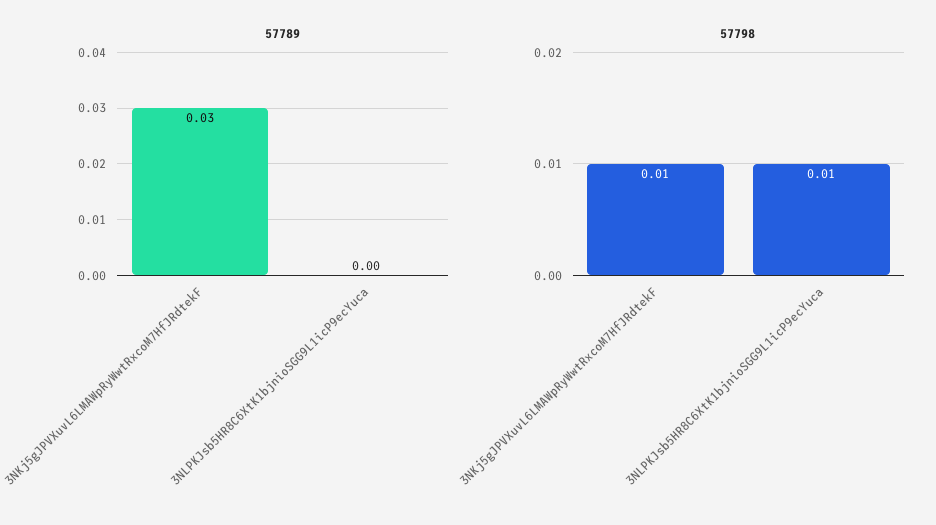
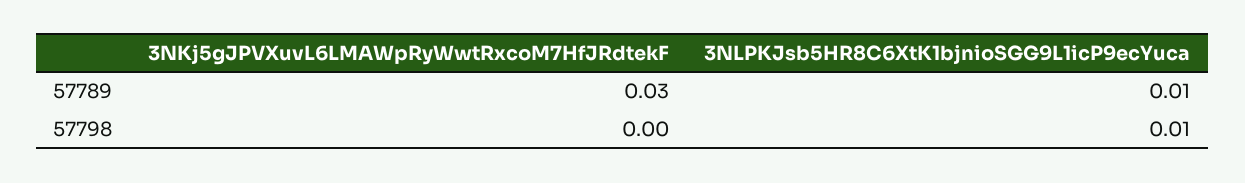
  {
    "57789": {
      "3NKj5gJPVXuvL6LMAWpRyWwtRxcoM7HfJRdtekF": 0.03,
-     "3NLPKJsb5HR8C6XtK1bjnioSGG9L1icP9ecYuca": 0
+     "3NLPKJsb5HR8C6XtK1bjnioSGG9L1icP9ecYuca": 0.01
    },
    "57798": {
-     "3NKj5gJPVXuvL6LMAWpRyWwtRxcoM7HfJRdtekF": 0.01,
+     "3NKj5gJPVXuvL6LMAWpRyWwtRxcoM7HfJRdtekF": 0,
      "3NLPKJsb5HR8C6XtK1bjnioSGG9L1icP9ecYuca": 0.01
    }
  }

